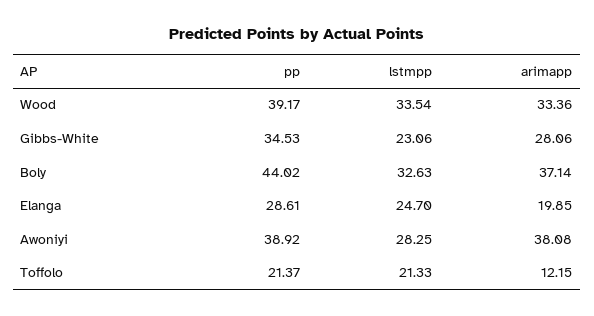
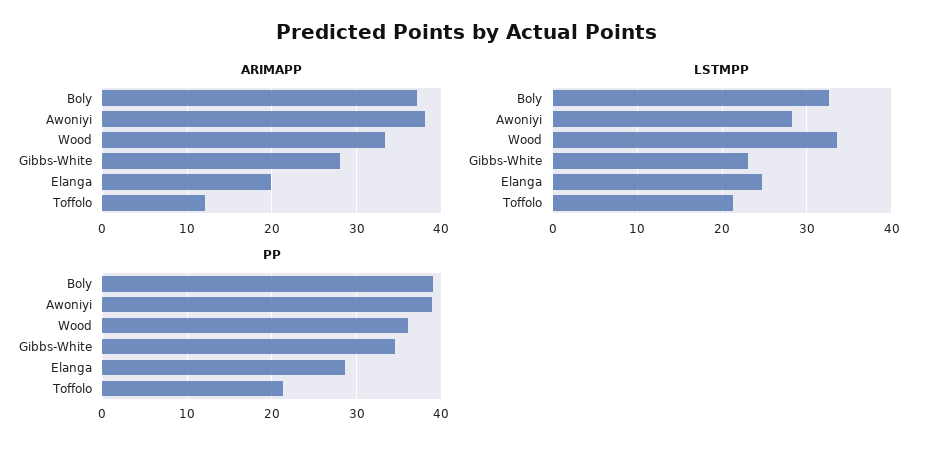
  {
    "pp": {
-     "Wood": 39.17,
+     "Wood": 36,
      "Gibbs-White": 34.53,
-     "Boly": 44.02,
+     "Boly": 39,
      "Elanga": 28.61,
      "Awoniyi": 38.92,
      "Toffolo": 21.37
    },
    "lstmpp": {
      "Wood": 33.54,
      "Gibbs-White": 23.06,
      "Boly": 32.63,
      "Elanga": 24.7,
      "Awoniyi": 28.25,
      "Toffolo": 21.33
    },
    "arimapp": {
      "Wood": 33.36,
      "Gibbs-White": 28.06,
      "Boly": 37.14,
      "Elanga": 19.85,
      "Awoniyi": 38.08,
      "Toffolo": 12.15
    }
  }

